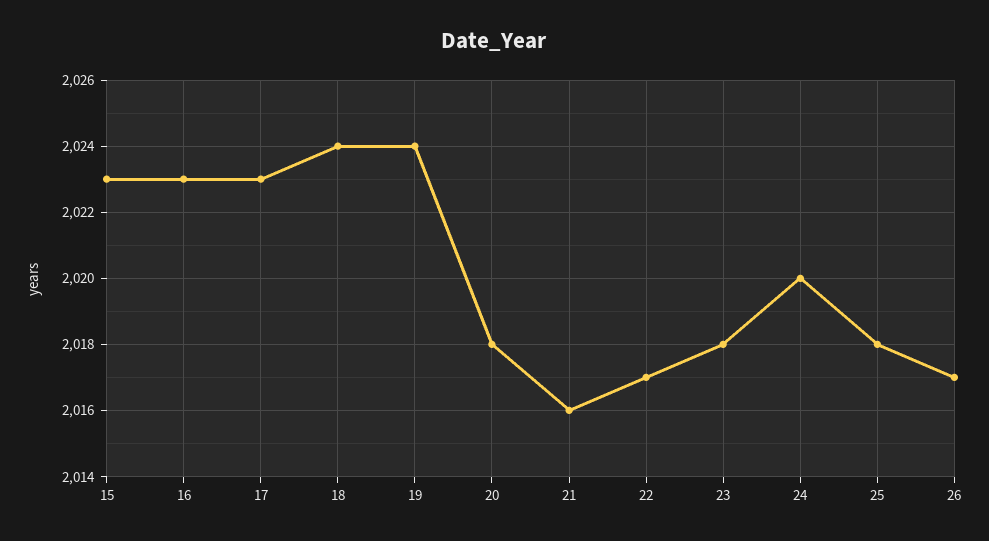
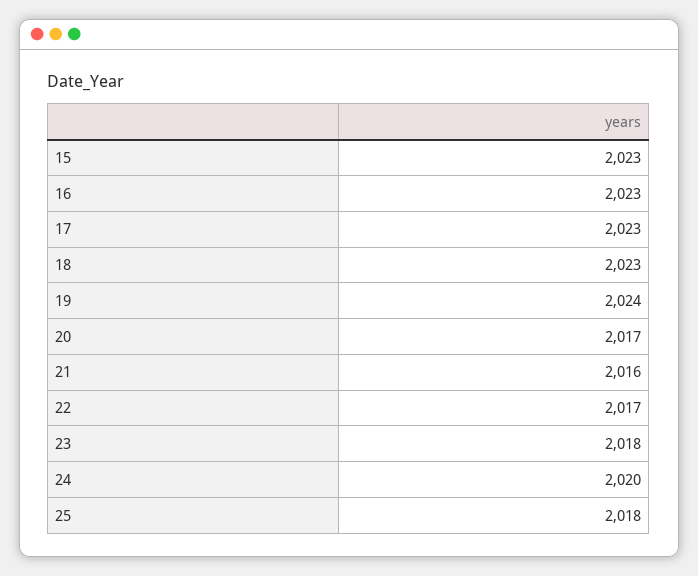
  {
    "15": 2023,
    "16": 2023,
    "17": 2023,
-   "18": 2024,
+   "18": 2023,
    "19": 2024,
-   "20": 2018,
+   "20": 2017,
    "21": 2016,
    "22": 2017,
    "23": 2018,
    "24": 2020,
-   "25": 2018,
+   "25": 2018
-   "26": 2017
  }

